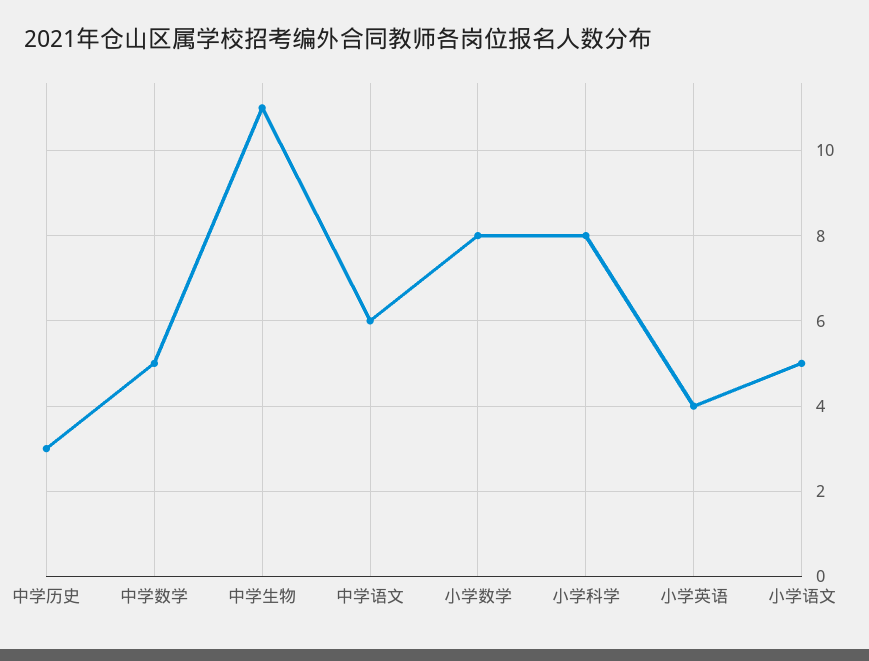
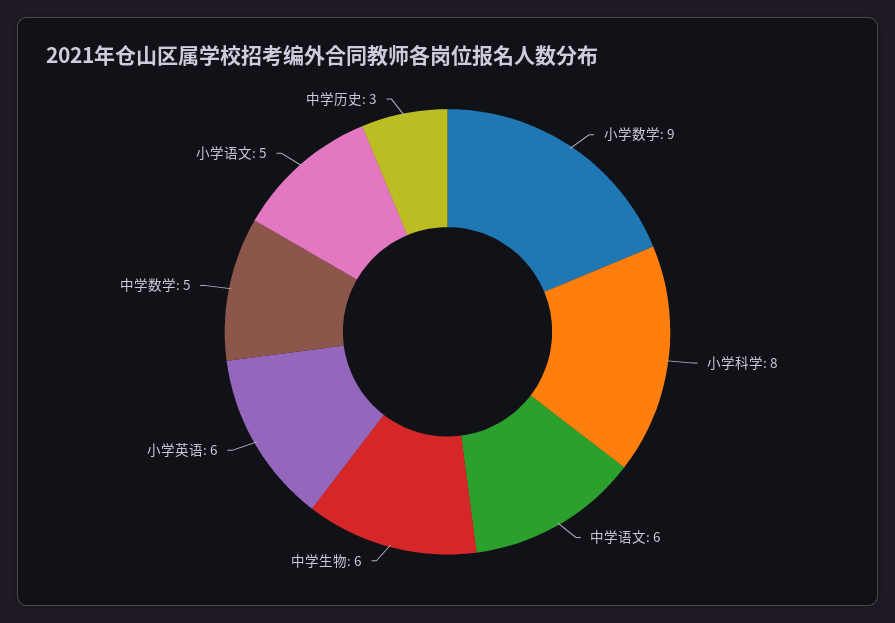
  {
    "中学历史": 3,
    "中学数学": 5,
-   "中学生物": 11,
+   "中学生物": 6,
    "中学语文": 6,
-   "小学数学": 8,
+   "小学数学": 9,
    "小学科学": 8,
-   "小学英语": 4,
+   "小学英语": 6,
    "小学语文": 5
  }

